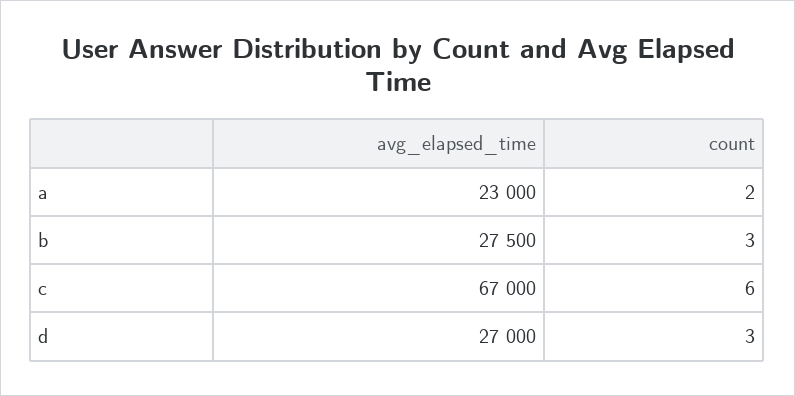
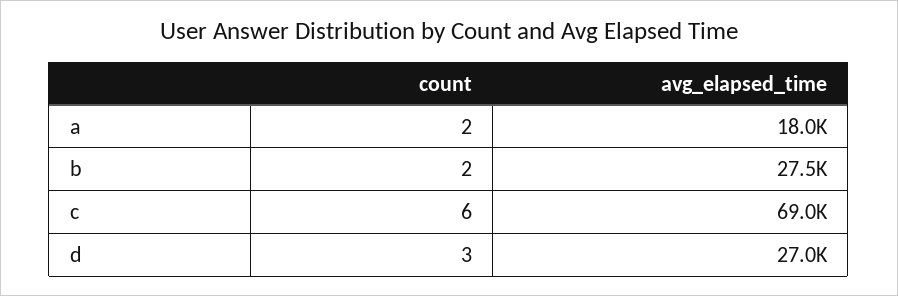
  {
    "avg_elapsed_time": {
-     "a": 23000,
+     "a": 18000,
      "b": 27500,
-     "c": 67000,
+     "c": 69000,
      "d": 27000
    },
    "count": {
      "a": 2,
-     "b": 3,
+     "b": 2,
      "c": 6,
      "d": 3
    }
  }

